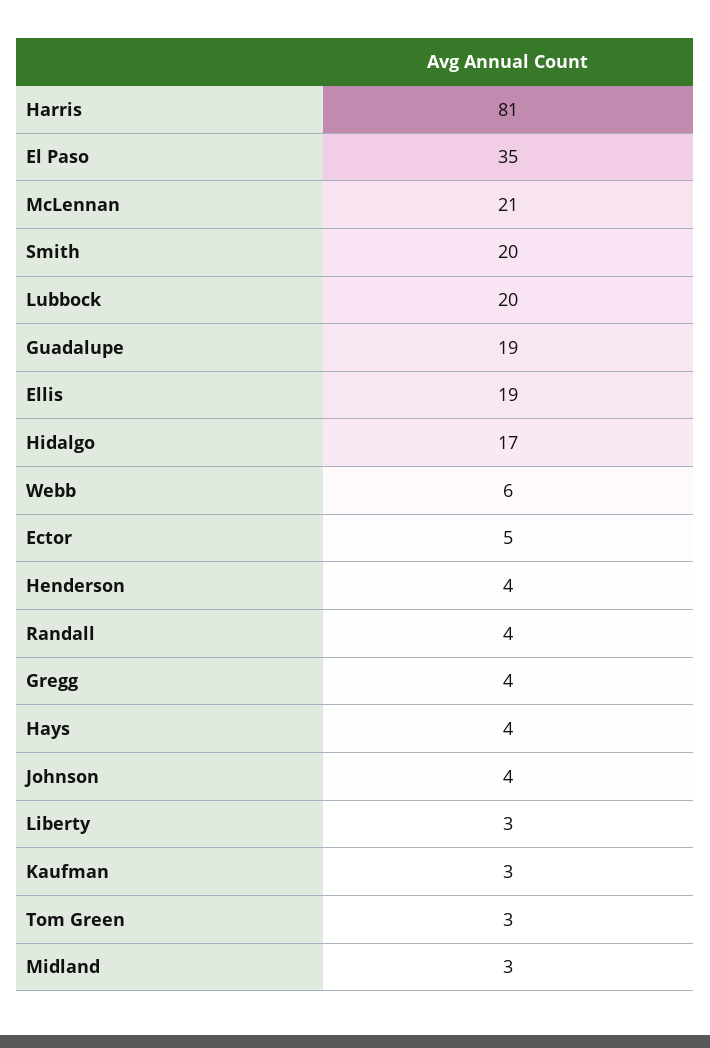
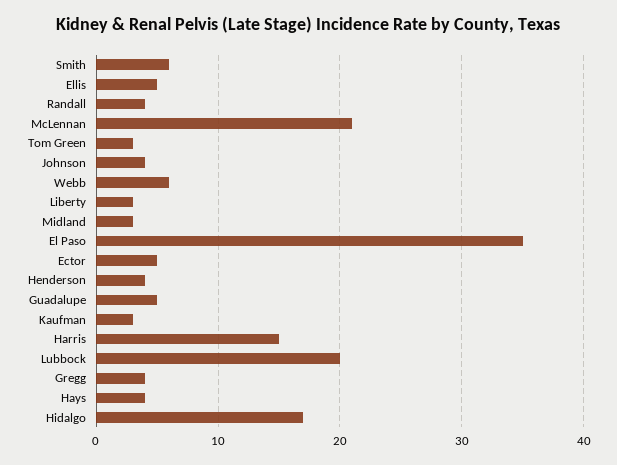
  {
-   "Harris": 81,
+   "Harris": 15,
    "El Paso": 35,
    "McLennan": 21,
-   "Smith": 20,
+   "Smith": 6,
    "Lubbock": 20,
-   "Guadalupe": 19,
+   "Guadalupe": 5,
-   "Ellis": 19,
+   "Ellis": 5,
    "Hidalgo": 17,
    "Webb": 6,
    "Ector": 5,
    "Henderson": 4,
    "Randall": 4,
    "Gregg": 4,
    "Hays": 4,
    "Johnson": 4,
    "Liberty": 3,
    "Kaufman": 3,
    "Tom Green": 3,
    "Midland": 3
  }

